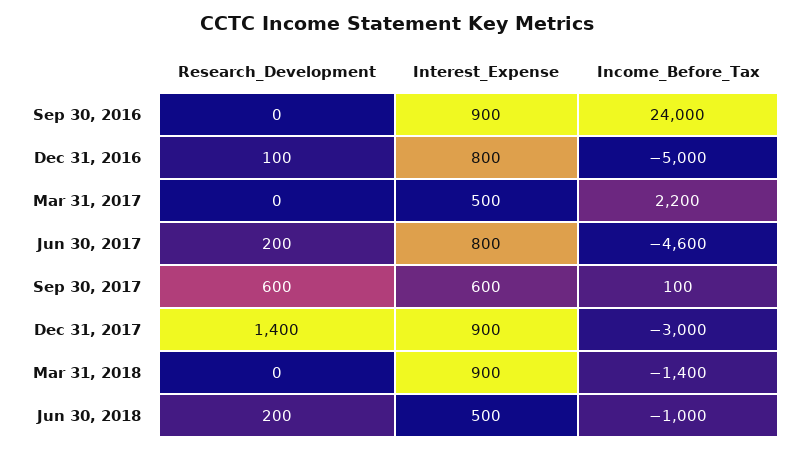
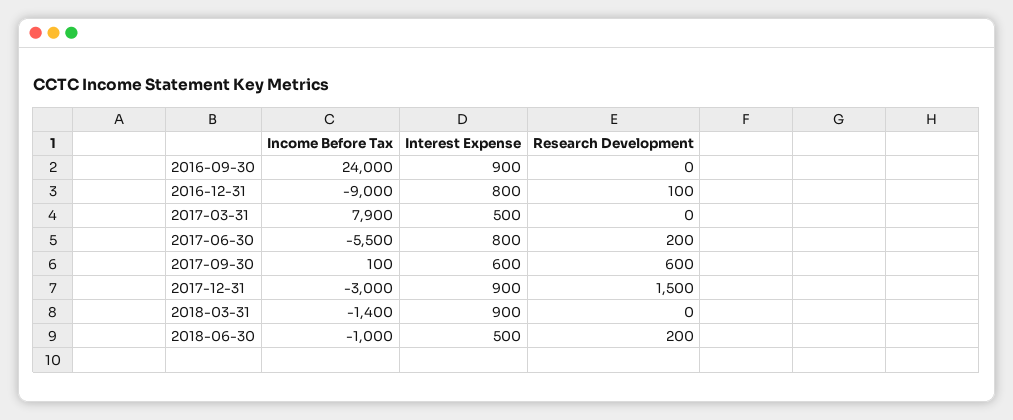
  {
    "Research_Development": {
      "Sep 30, 2016": 0,
      "Dec 31, 2016": 100,
      "Mar 31, 2017": 0,
      "Jun 30, 2017": 200,
      "Sep 30, 2017": 600,
-     "Dec 31, 2017": 1400,
+     "Dec 31, 2017": 1500,
      "Mar 31, 2018": 0,
      "Jun 30, 2018": 200
    },
    "Interest_Expense": {
      "Sep 30, 2016": 900,
      "Dec 31, 2016": 800,
      "Mar 31, 2017": 500,
      "Jun 30, 2017": 800,
      "Sep 30, 2017": 600,
      "Dec 31, 2017": 900,
      "Mar 31, 2018": 900,
      "Jun 30, 2018": 500
    },
    "Income_Before_Tax": {
      "Sep 30, 2016": 24000,
-     "Dec 31, 2016": -5000,
+     "Dec 31, 2016": -9000,
-     "Mar 31, 2017": 2200,
+     "Mar 31, 2017": 7900,
-     "Jun 30, 2017": -4600,
+     "Jun 30, 2017": -5500,
      "Sep 30, 2017": 100,
      "Dec 31, 2017": -3000,
      "Mar 31, 2018": -1400,
      "Jun 30, 2018": -1000
    }
  }

